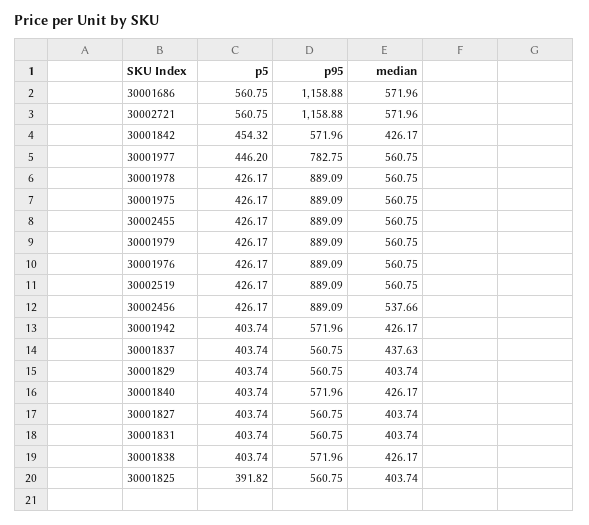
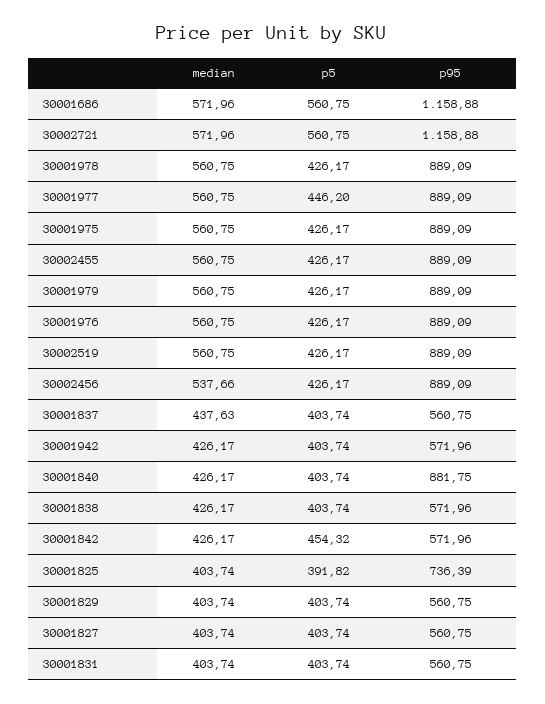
  {
    "p5": {
      "30001686": 560.75,
      "30002721": 560.75,
      "30001842": 454.32,
      "30001977": 446.2,
      "30001978": 426.17,
      "30001975": 426.17,
      "30002455": 426.17,
      "30001979": 426.17,
      "30001976": 426.17,
      "30002519": 426.17,
      "30002456": 426.17,
      "30001942": 403.74,
      "30001837": 403.74,
      "30001829": 403.74,
      "30001840": 403.74,
      "30001827": 403.74,
      "30001831": 403.74,
      "30001838": 403.74,
      "30001825": 391.82
    },
    "p95": {
      "30001686": 1158.88,
      "30002721": 1158.88,
      "30001842": 571.96,
-     "30001977": 782.75,
+     "30001977": 889.09,
      "30001978": 889.09,
      "30001975": 889.09,
      "30002455": 889.09,
      "30001979": 889.09,
      "30001976": 889.09,
      "30002519": 889.09,
      "30002456": 889.09,
      "30001942": 571.96,
      "30001837": 560.75,
      "30001829": 560.75,
-     "30001840": 571.96,
+     "30001840": 881.75,
      "30001827": 560.75,
      "30001831": 560.75,
      "30001838": 571.96,
-     "30001825": 560.75
+     "30001825": 736.39
    },
    "median": {
      "30001686": 571.96,
      "30002721": 571.96,
      "30001842": 426.17,
      "30001977": 560.75,
      "30001978": 560.75,
      "30001975": 560.75,
      "30002455": 560.75,
      "30001979": 560.75,
      "30001976": 560.75,
      "30002519": 560.75,
      "30002456": 537.66,
      "30001942": 426.17,
      "30001837": 437.63,
      "30001829": 403.74,
      "30001840": 426.17,
      "30001827": 403.74,
      "30001831": 403.74,
      "30001838": 426.17,
      "30001825": 403.74
    }
  }

